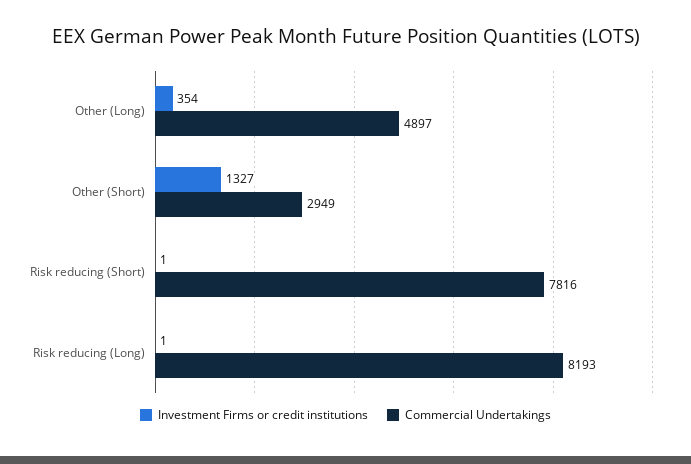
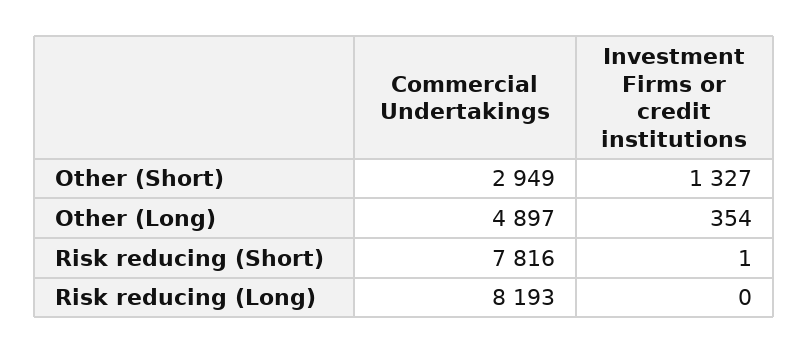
  {
    "Investment Firms or credit institutions": {
      "Other (Long)": 354,
      "Other (Short)": 1327,
      "Risk reducing (Short)": 1,
-     "Risk reducing (Long)": 1
+     "Risk reducing (Long)": 0
    },
    "Commercial Undertakings": {
      "Other (Long)": 4897,
      "Other (Short)": 2949,
      "Risk reducing (Short)": 7816,
      "Risk reducing (Long)": 8193
    }
  }

